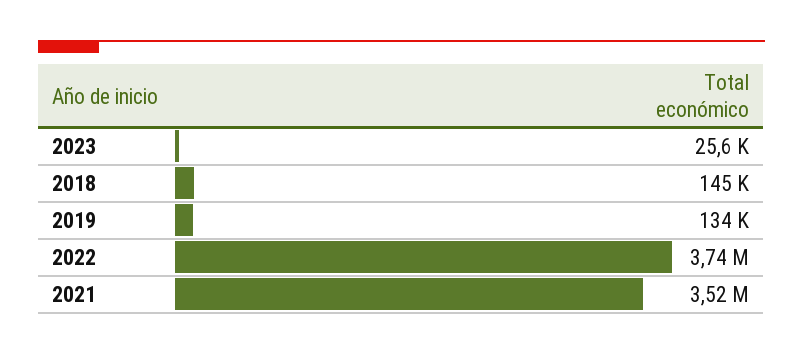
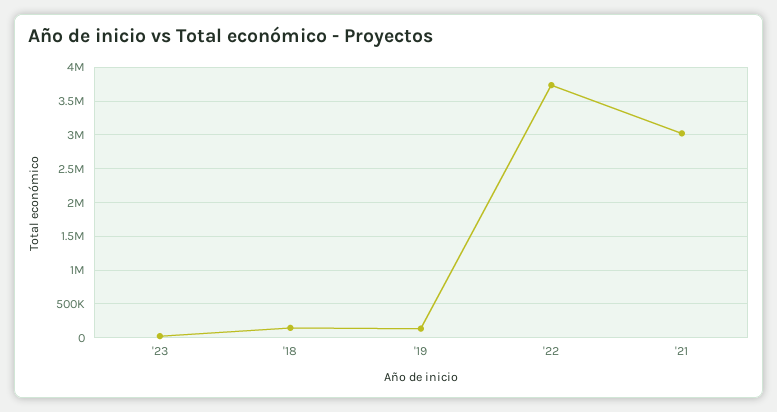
  {
    "2023": 25600,
    "2018": 145000,
    "2019": 134000,
    "2022": 3740000,
-   "2021": 3520000
+   "2021": 3000000
  }

